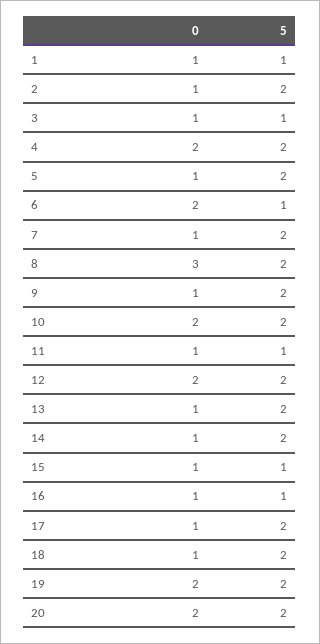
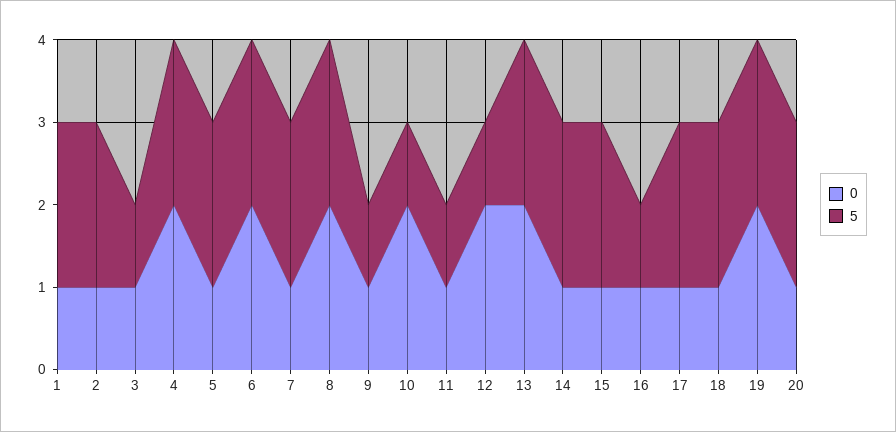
  {
    "0": {
      "1": 1,
      "2": 1,
      "3": 1,
      "4": 2,
      "5": 1,
      "6": 2,
      "7": 1,
-     "8": 3,
+     "8": 2,
      "9": 1,
      "10": 2,
      "11": 1,
      "12": 2,
-     "13": 1,
+     "13": 2,
      "14": 1,
      "15": 1,
      "16": 1,
      "17": 1,
      "18": 1,
      "19": 2,
-     "20": 2
+     "20": 1
    },
    "5": {
-     "1": 1,
+     "1": 2,
      "2": 2,
      "3": 1,
      "4": 2,
      "5": 2,
-     "6": 1,
+     "6": 2,
      "7": 2,
      "8": 2,
-     "9": 2,
+     "9": 1,
-     "10": 2,
+     "10": 1,
      "11": 1,
-     "12": 2,
+     "12": 1,
      "13": 2,
      "14": 2,
-     "15": 1,
+     "15": 2,
      "16": 1,
      "17": 2,
      "18": 2,
      "19": 2,
      "20": 2
    }
  }

